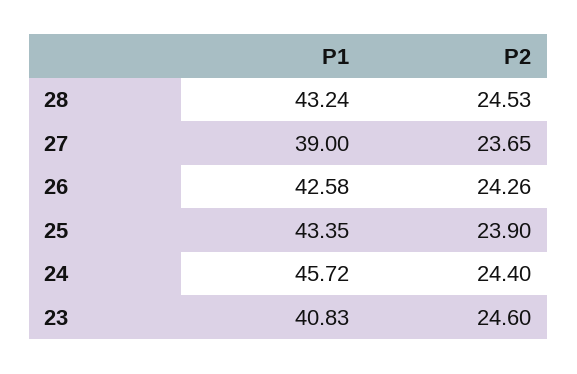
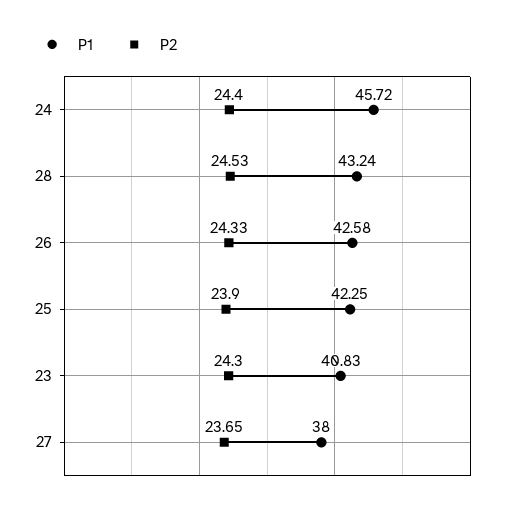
  {
    "P1": {
      "28": 43.24,
-     "27": 39,
+     "27": 38,
      "26": 42.58,
-     "25": 43.35,
+     "25": 42.25,
      "24": 45.72,
      "23": 40.83
    },
    "P2": {
      "28": 24.53,
      "27": 23.65,
-     "26": 24.26,
+     "26": 24.33,
      "25": 23.9,
      "24": 24.4,
-     "23": 24.6
+     "23": 24.3
    }
  }

